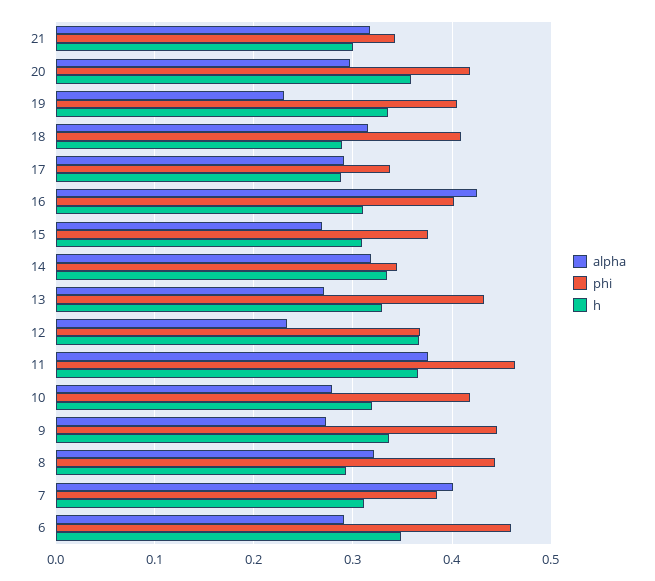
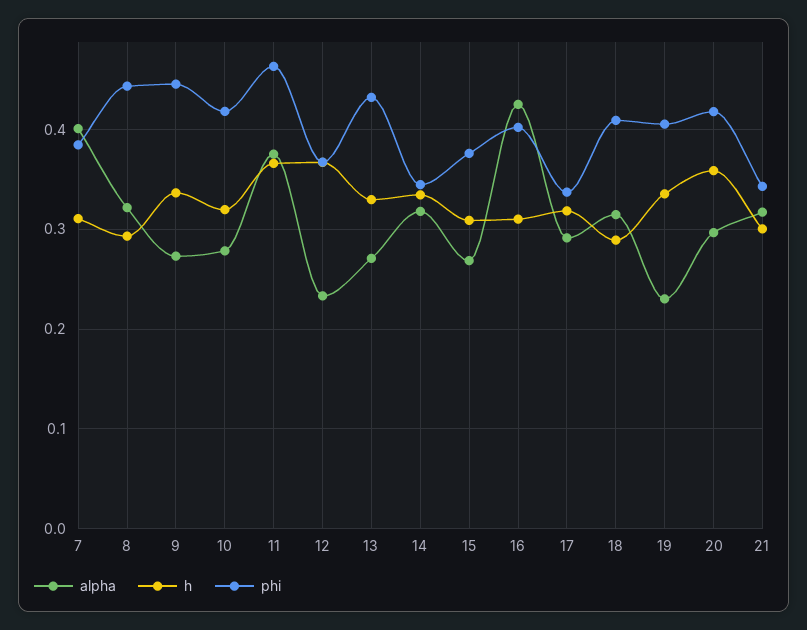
  {
    "alpha": {
      "21": 0.32,
      "20": 0.3,
      "19": 0.23,
      "18": 0.31,
      "17": 0.29,
      "16": 0.43,
      "15": 0.27,
      "14": 0.32,
      "13": 0.27,
      "12": 0.23,
      "11": 0.38,
      "10": 0.28,
      "9": 0.27,
      "8": 0.32,
-     "7": 0.4,
+     "7": 0.4
-     "6": 0.29
    },
    "phi": {
      "21": 0.34,
      "20": 0.42,
      "19": 0.41,
      "18": 0.41,
      "17": 0.34,
      "16": 0.4,
      "15": 0.38,
      "14": 0.34,
      "13": 0.43,
      "12": 0.37,
      "11": 0.46,
      "10": 0.42,
      "9": 0.45,
      "8": 0.44,
-     "7": 0.38,
+     "7": 0.38
-     "6": 0.46
    },
    "h": {
      "21": 0.3,
      "20": 0.36,
      "19": 0.34,
      "18": 0.29,
-     "17": 0.29,
+     "17": 0.32,
      "16": 0.31,
      "15": 0.31,
      "14": 0.33,
      "13": 0.33,
      "12": 0.37,
      "11": 0.37,
      "10": 0.32,
      "9": 0.34,
      "8": 0.29,
-     "7": 0.31,
+     "7": 0.31
-     "6": 0.35
    }
  }

